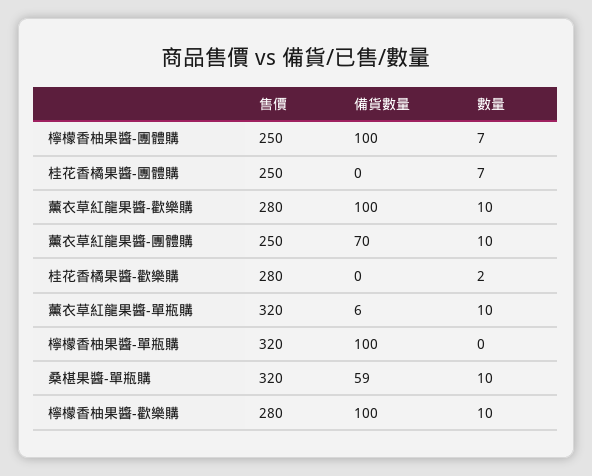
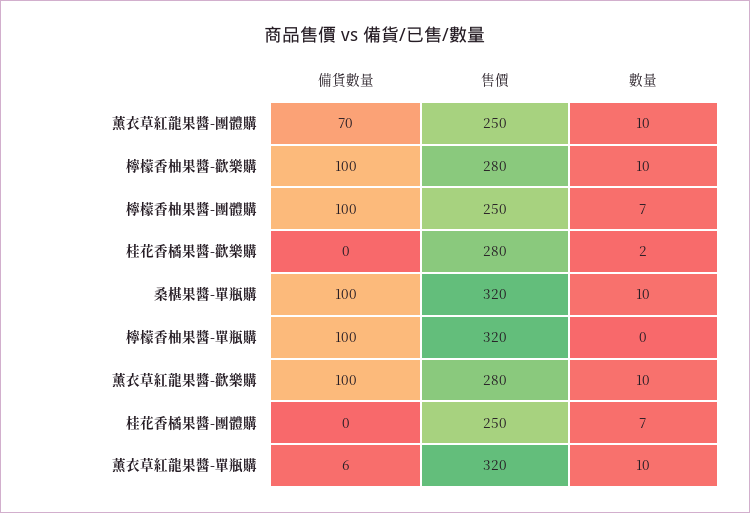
  {
    "售價": {
      "檸檬香柚果醬-團體購": 250,
      "桂花香橘果醬-團體購": 250,
      "薰衣草紅龍果醬-歡樂購": 280,
      "薰衣草紅龍果醬-團體購": 250,
      "桂花香橘果醬-歡樂購": 280,
      "薰衣草紅龍果醬-單瓶購": 320,
      "檸檬香柚果醬-單瓶購": 320,
      "桑椹果醬-單瓶購": 320,
      "檸檬香柚果醬-歡樂購": 280
    },
    "備貨數量": {
      "檸檬香柚果醬-團體購": 100,
      "桂花香橘果醬-團體購": 0,
      "薰衣草紅龍果醬-歡樂購": 100,
      "薰衣草紅龍果醬-團體購": 70,
      "桂花香橘果醬-歡樂購": 0,
      "薰衣草紅龍果醬-單瓶購": 6,
      "檸檬香柚果醬-單瓶購": 100,
-     "桑椹果醬-單瓶購": 59,
+     "桑椹果醬-單瓶購": 100,
      "檸檬香柚果醬-歡樂購": 100
    },
    "數量": {
      "檸檬香柚果醬-團體購": 7,
      "桂花香橘果醬-團體購": 7,
      "薰衣草紅龍果醬-歡樂購": 10,
      "薰衣草紅龍果醬-團體購": 10,
      "桂花香橘果醬-歡樂購": 2,
      "薰衣草紅龍果醬-單瓶購": 10,
      "檸檬香柚果醬-單瓶購": 0,
      "桑椹果醬-單瓶購": 10,
      "檸檬香柚果醬-歡樂購": 10
    }
  }

